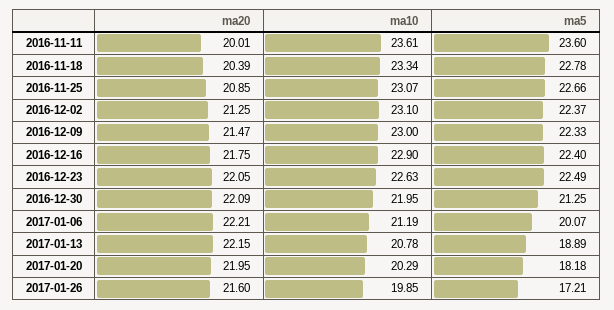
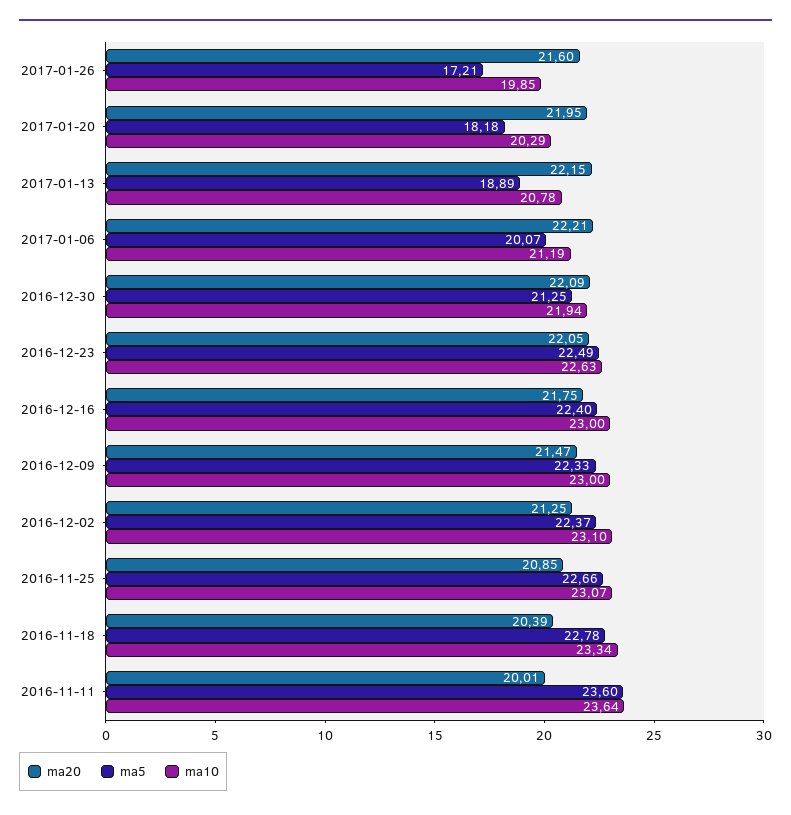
  {
    "ma20": {
      "2016-11-11": 20.01,
      "2016-11-18": 20.39,
      "2016-11-25": 20.85,
      "2016-12-02": 21.25,
      "2016-12-09": 21.47,
      "2016-12-16": 21.75,
      "2016-12-23": 22.05,
      "2016-12-30": 22.09,
      "2017-01-06": 22.21,
      "2017-01-13": 22.15,
      "2017-01-20": 21.95,
      "2017-01-26": 21.6
    },
    "ma10": {
-     "2016-11-11": 23.61,
+     "2016-11-11": 23.64,
      "2016-11-18": 23.34,
      "2016-11-25": 23.07,
      "2016-12-02": 23.1,
      "2016-12-09": 23,
-     "2016-12-16": 22.9,
+     "2016-12-16": 23,
      "2016-12-23": 22.63,
-     "2016-12-30": 21.95,
+     "2016-12-30": 21.94,
      "2017-01-06": 21.19,
      "2017-01-13": 20.78,
      "2017-01-20": 20.29,
      "2017-01-26": 19.85
    },
    "ma5": {
      "2016-11-11": 23.6,
      "2016-11-18": 22.78,
      "2016-11-25": 22.66,
      "2016-12-02": 22.37,
      "2016-12-09": 22.33,
      "2016-12-16": 22.4,
      "2016-12-23": 22.49,
      "2016-12-30": 21.25,
      "2017-01-06": 20.07,
      "2017-01-13": 18.89,
      "2017-01-20": 18.18,
      "2017-01-26": 17.21
    }
  }

